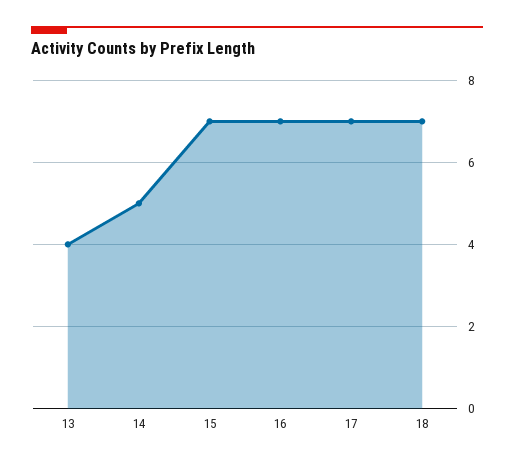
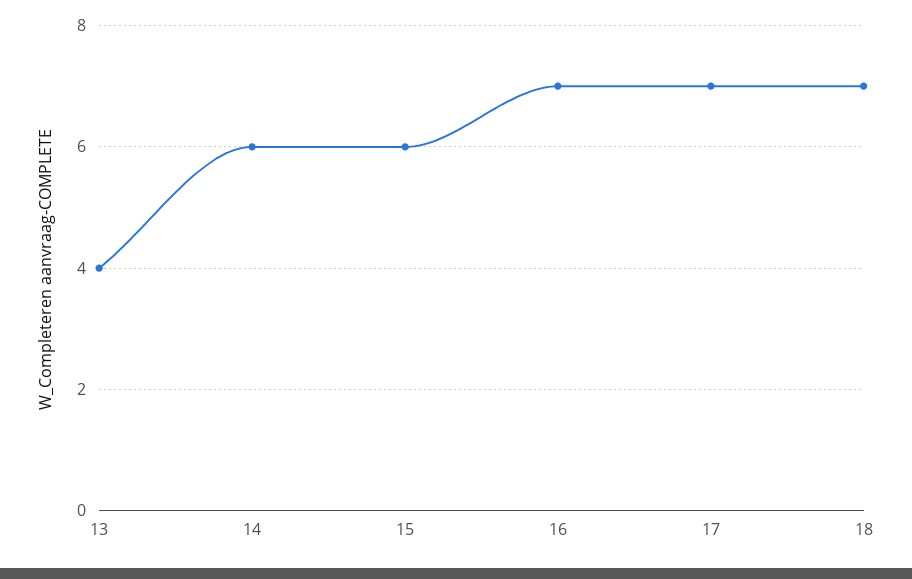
  {
    "13": 4,
-   "14": 5,
+   "14": 6,
-   "15": 7,
+   "15": 6,
    "16": 7,
    "17": 7,
    "18": 7
  }

